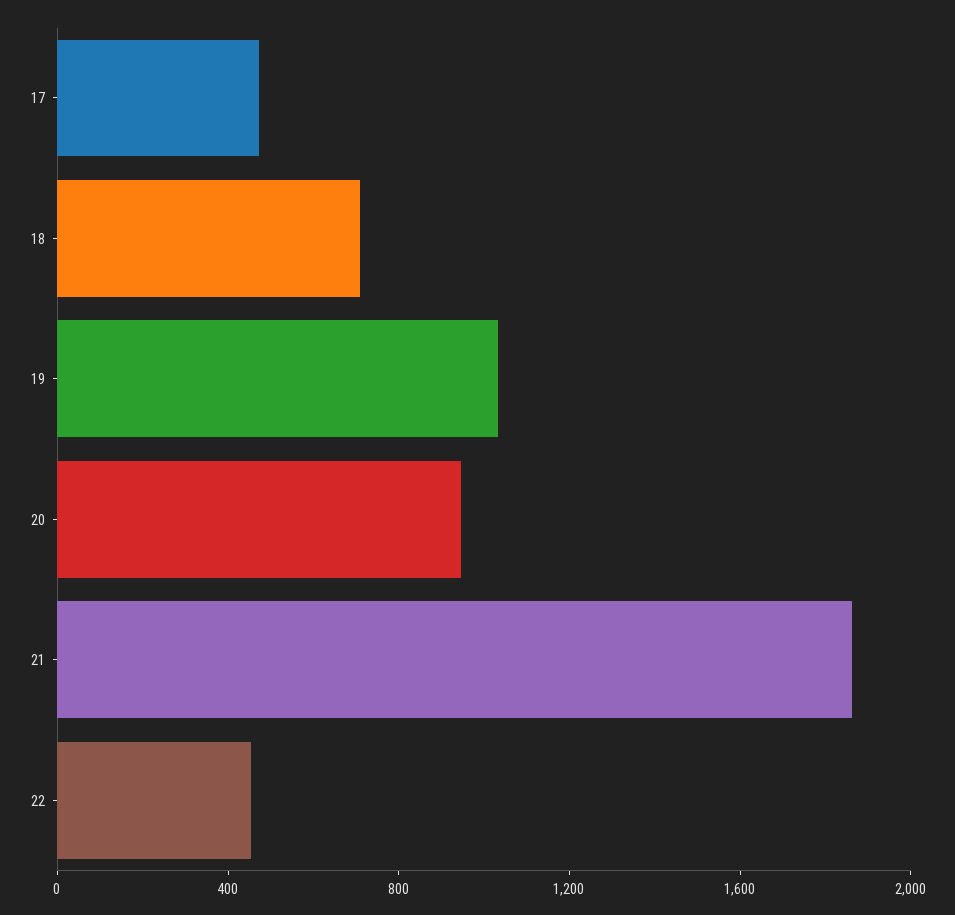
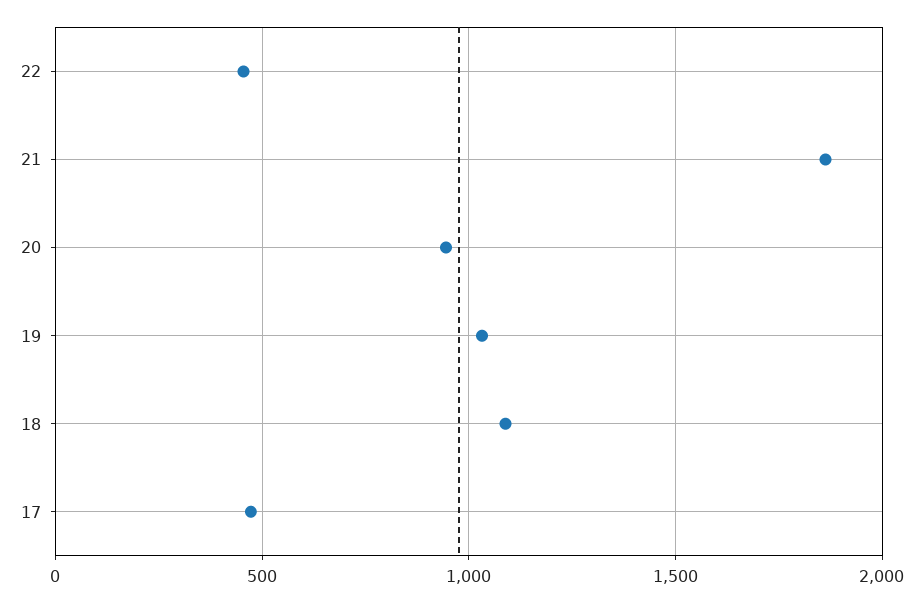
  {
    "17": 450,
-   "18": 700,
+   "18": 1100,
    "19": 1050,
    "20": 950,
    "21": 1850,
    "22": 450
  }

